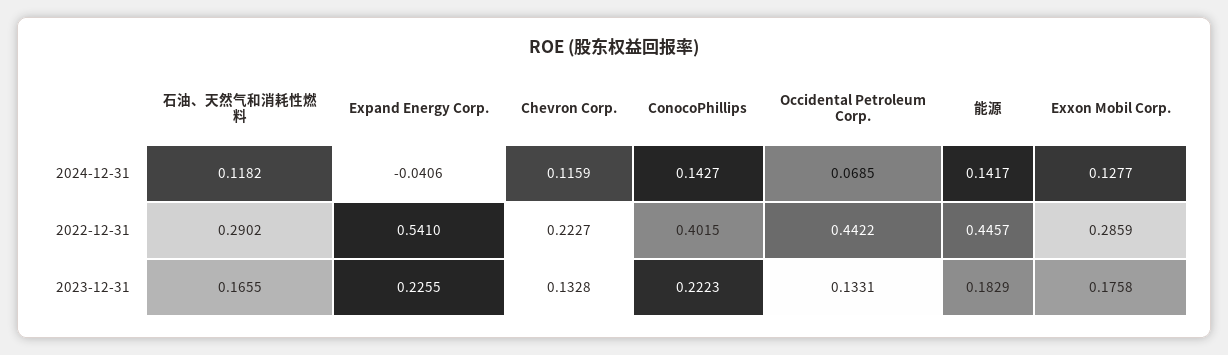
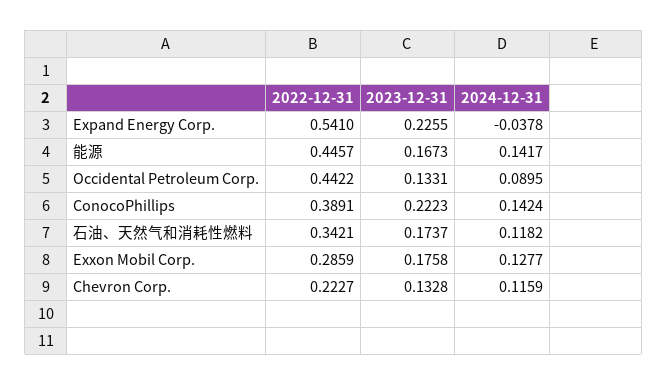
  {
    "石油、天然气和消耗性燃料": {
      "2024-12-31": 0.1182,
-     "2022-12-31": 0.2902,
+     "2022-12-31": 0.3421,
-     "2023-12-31": 0.1655
+     "2023-12-31": 0.1737
    },
    "Expand Energy Corp.": {
-     "2024-12-31": -0.0406,
+     "2024-12-31": -0.0378,
      "2022-12-31": 0.541,
      "2023-12-31": 0.2255
    },
    "Chevron Corp.": {
      "2024-12-31": 0.1159,
      "2022-12-31": 0.2227,
      "2023-12-31": 0.1328
    },
    "ConocoPhillips": {
-     "2024-12-31": 0.1427,
+     "2024-12-31": 0.1424,
-     "2022-12-31": 0.4015,
+     "2022-12-31": 0.3891,
      "2023-12-31": 0.2223
    },
    "Occidental Petroleum Corp.": {
-     "2024-12-31": 0.0685,
+     "2024-12-31": 0.0895,
      "2022-12-31": 0.4422,
      "2023-12-31": 0.1331
    },
    "能源": {
      "2024-12-31": 0.1417,
      "2022-12-31": 0.4457,
-     "2023-12-31": 0.1829
+     "2023-12-31": 0.1673
    },
    "Exxon Mobil Corp.": {
      "2024-12-31": 0.1277,
      "2022-12-31": 0.2859,
      "2023-12-31": 0.1758
    }
  }

